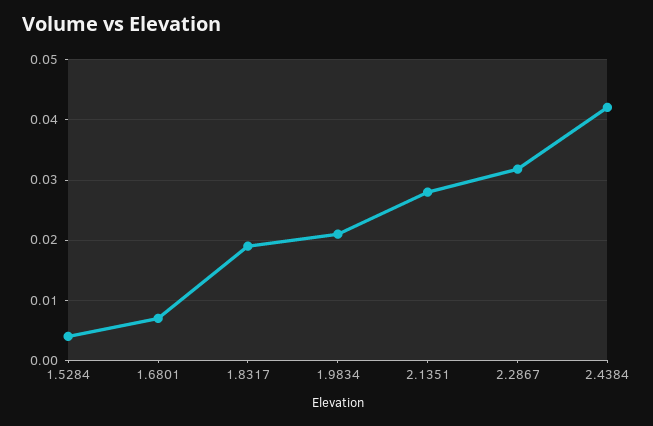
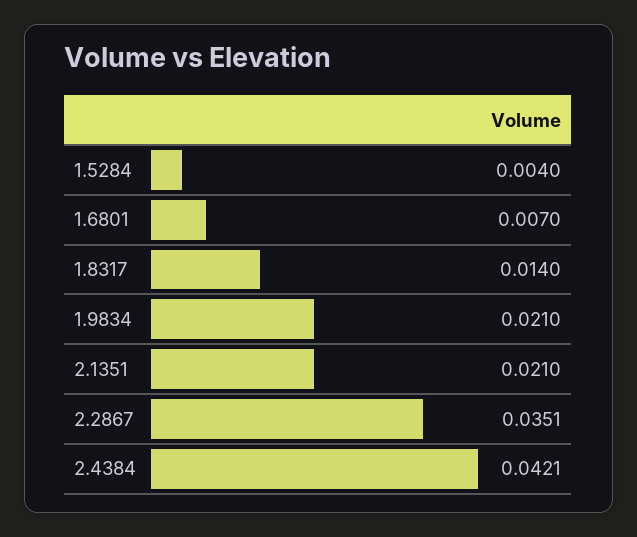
  {
    "1.5284": 0.004,
    "1.6801": 0.007,
-   "1.8317": 0.019,
+   "1.8317": 0.014,
    "1.9834": 0.021,
-   "2.1351": 0.028,
+   "2.1351": 0.021,
-   "2.2867": 0.032,
+   "2.2867": 0.0351,
    "2.4384": 0.0421
  }

